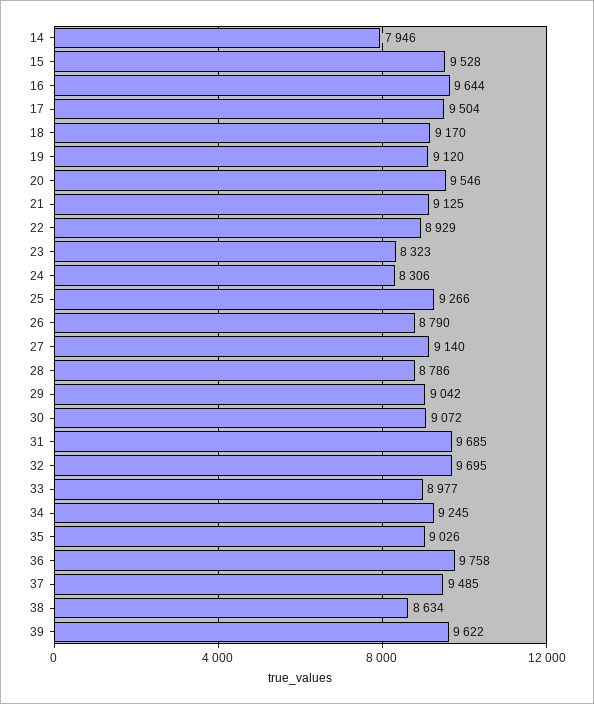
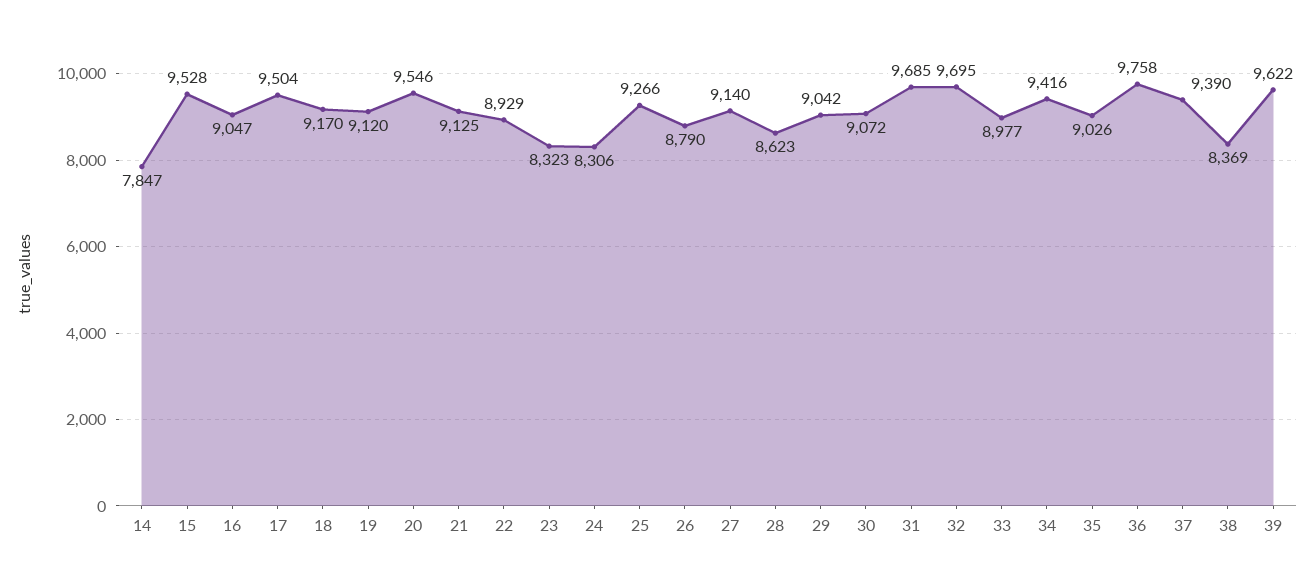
  {
-   "14": 7946,
+   "14": 7847,
    "15": 9528,
-   "16": 9644,
+   "16": 9047,
    "17": 9504,
    "18": 9170,
    "19": 9120,
    "20": 9546,
    "21": 9125,
    "22": 8929,
    "23": 8323,
    "24": 8306,
    "25": 9266,
    "26": 8790,
    "27": 9140,
-   "28": 8786,
+   "28": 8623,
    "29": 9042,
    "30": 9072,
    "31": 9685,
    "32": 9695,
    "33": 8977,
-   "34": 9245,
+   "34": 9416,
    "35": 9026,
    "36": 9758,
-   "37": 9485,
+   "37": 9390,
-   "38": 8634,
+   "38": 8369,
    "39": 9622
  }

